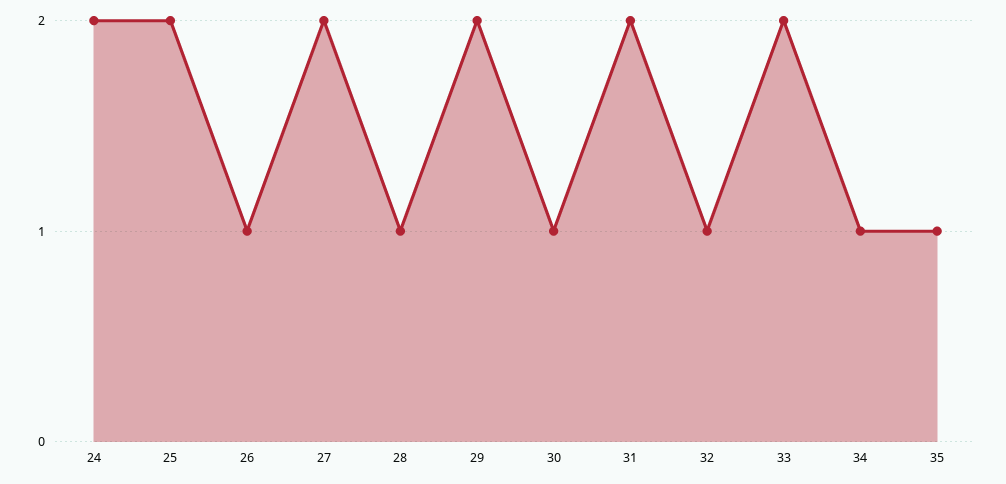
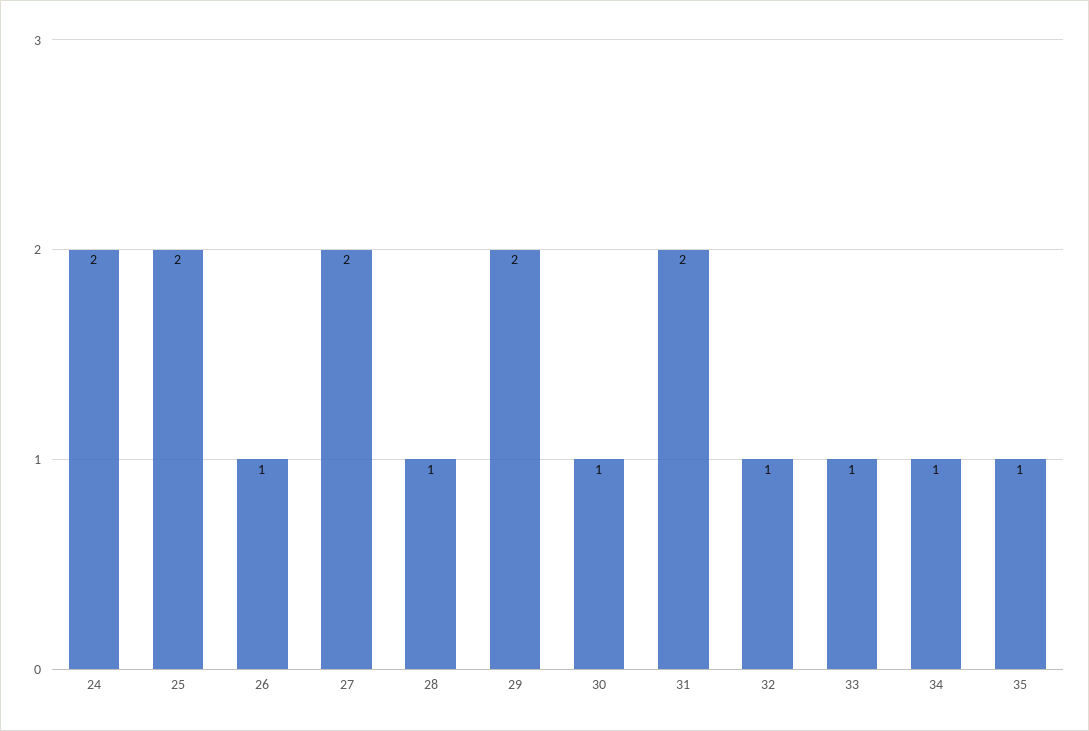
  {
    "24": 2,
    "25": 2,
    "26": 1,
    "27": 2,
    "28": 1,
    "29": 2,
    "30": 1,
    "31": 2,
    "32": 1,
-   "33": 2,
+   "33": 1,
    "34": 1,
    "35": 1
  }

